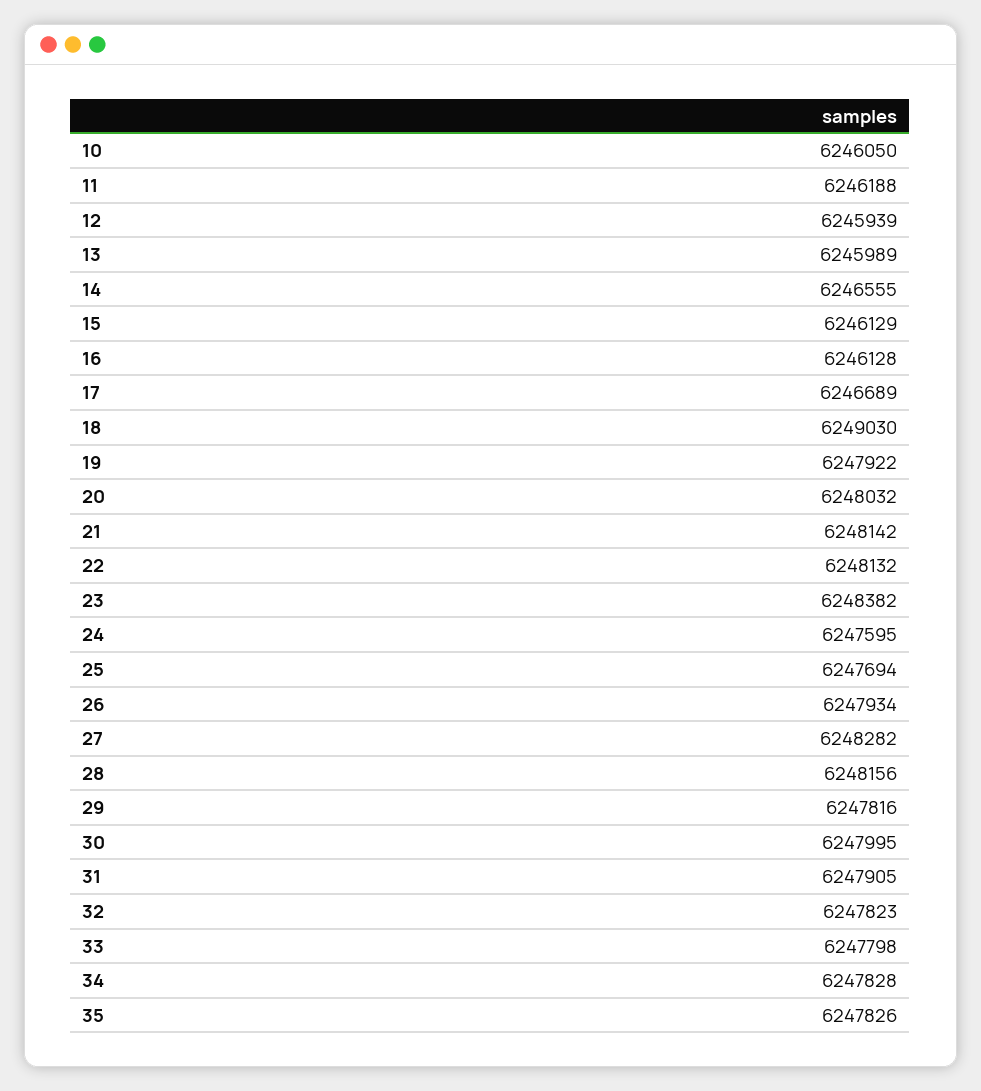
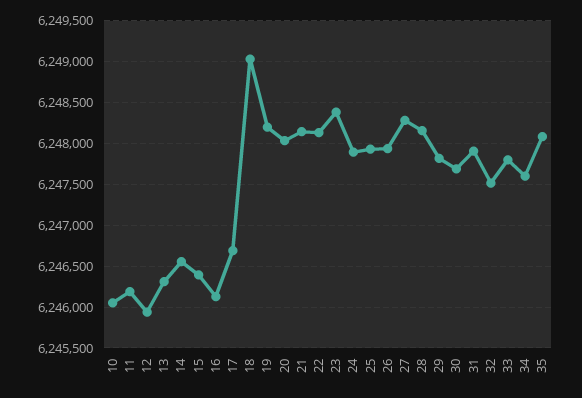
  {
    "10": 6246050,
    "11": 6246188,
    "12": 6245939,
-   "13": 6245989,
+   "13": 6246300,
    "14": 6246555,
-   "15": 6246129,
+   "15": 6246400,
    "16": 6246128,
    "17": 6246689,
    "18": 6249030,
-   "19": 6247922,
+   "19": 6248200,
    "20": 6248032,
    "21": 6248142,
    "22": 6248132,
    "23": 6248382,
-   "24": 6247595,
+   "24": 6247900,
-   "25": 6247694,
+   "25": 6247900,
    "26": 6247934,
    "27": 6248282,
    "28": 6248156,
    "29": 6247816,
-   "30": 6247995,
+   "30": 6247700,
    "31": 6247905,
-   "32": 6247823,
+   "32": 6247500,
    "33": 6247798,
-   "34": 6247828,
+   "34": 6247600,
-   "35": 6247826
+   "35": 6248100
  }

